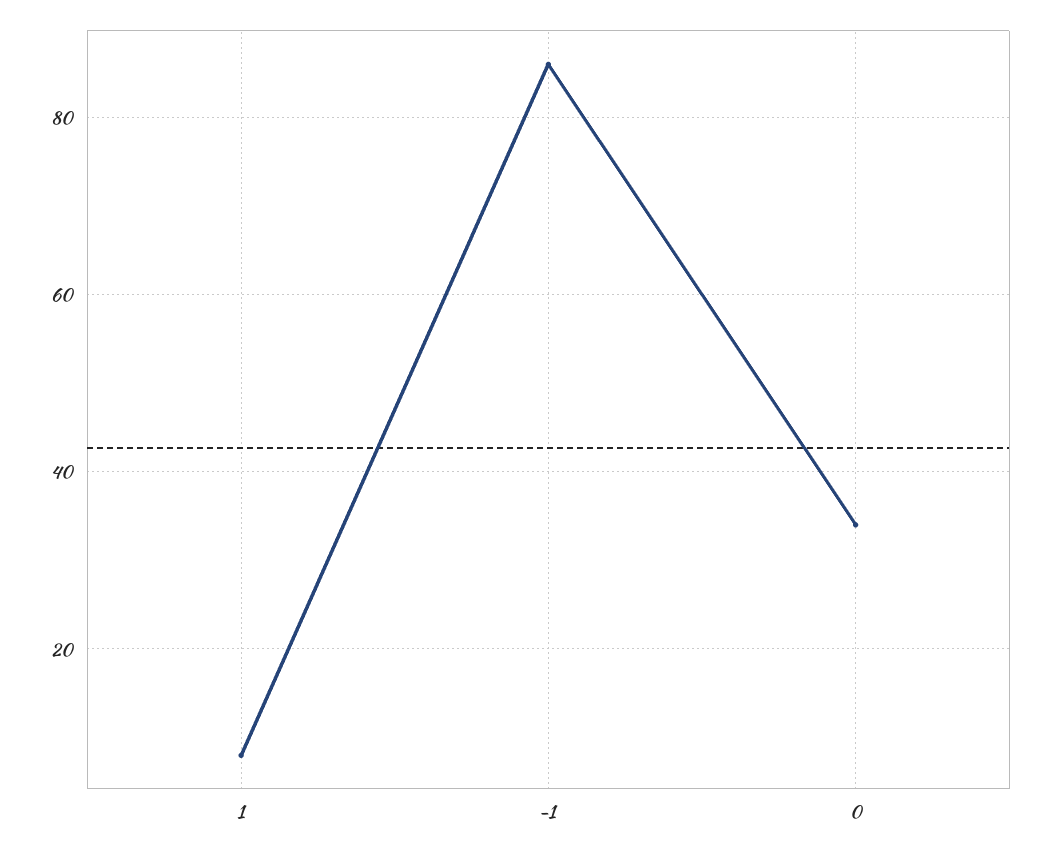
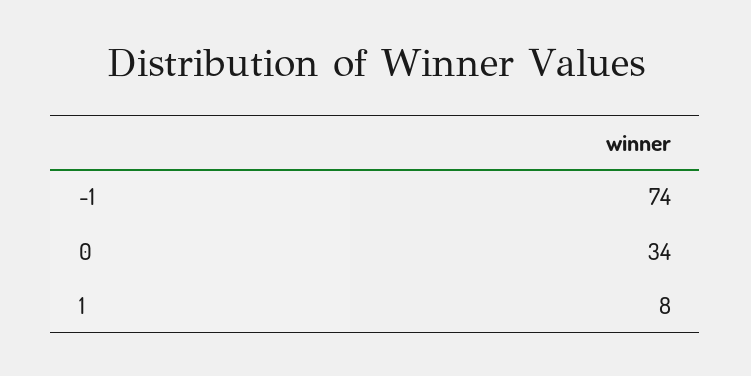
  {
    "1": 8,
-   "-1": 85,
+   "-1": 74,
    "0": 34
  }

